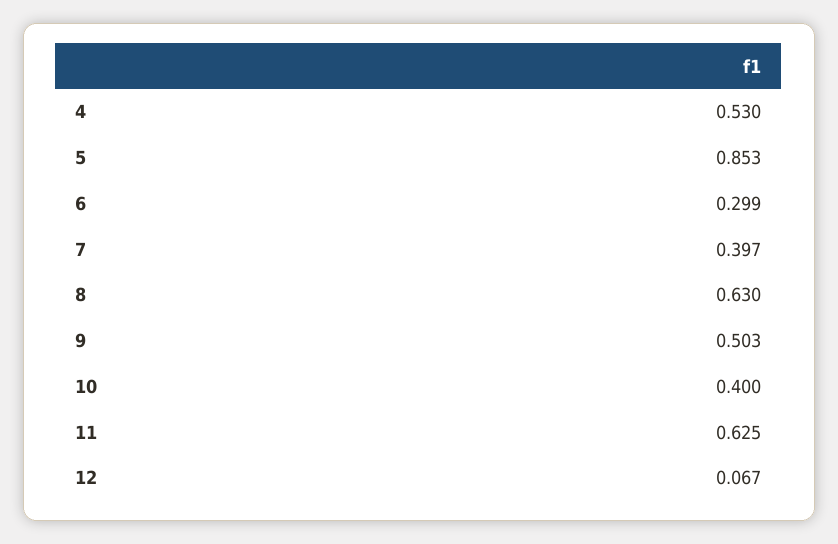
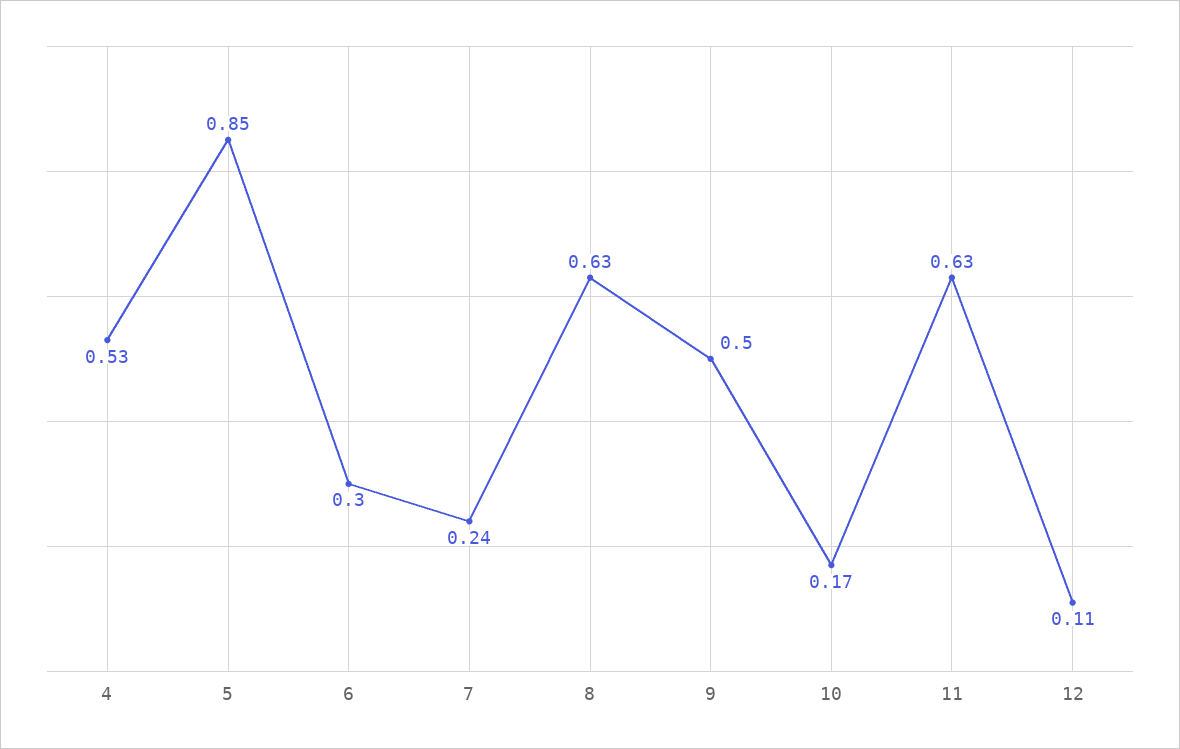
  {
    "4": 0.53,
    "5": 0.853,
    "6": 0.299,
-   "7": 0.397,
+   "7": 0.24,
    "8": 0.63,
    "9": 0.503,
-   "10": 0.4,
+   "10": 0.17,
    "11": 0.625,
-   "12": 0.067
+   "12": 0.11
  }

